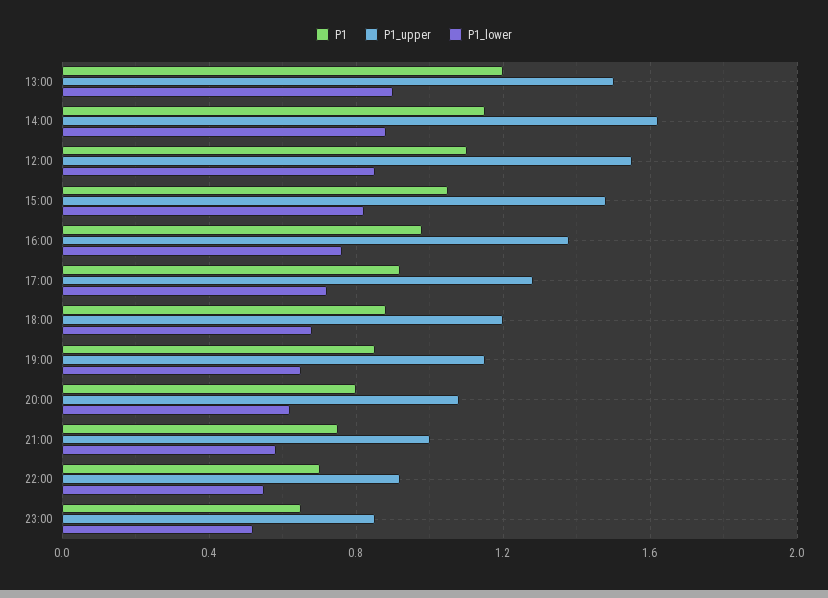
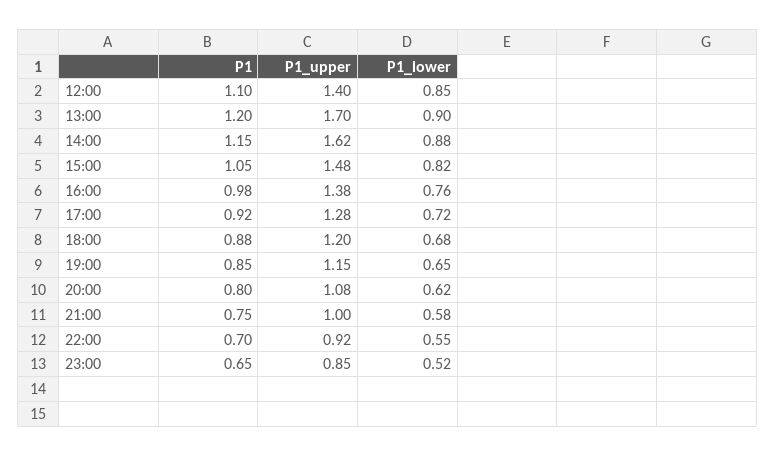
  {
    "P1": {
      "13:00": 1.2,
      "14:00": 1.15,
      "12:00": 1.1,
      "15:00": 1.05,
      "16:00": 0.98,
      "17:00": 0.92,
      "18:00": 0.88,
      "19:00": 0.85,
      "20:00": 0.8,
      "21:00": 0.75,
      "22:00": 0.7,
      "23:00": 0.65
    },
    "P1_upper": {
-     "13:00": 1.5,
+     "13:00": 1.7,
      "14:00": 1.62,
-     "12:00": 1.55,
+     "12:00": 1.4,
      "15:00": 1.48,
      "16:00": 1.38,
      "17:00": 1.28,
      "18:00": 1.2,
      "19:00": 1.15,
      "20:00": 1.08,
      "21:00": 1,
      "22:00": 0.92,
      "23:00": 0.85
    },
    "P1_lower": {
      "13:00": 0.9,
      "14:00": 0.88,
      "12:00": 0.85,
      "15:00": 0.82,
      "16:00": 0.76,
      "17:00": 0.72,
      "18:00": 0.68,
      "19:00": 0.65,
      "20:00": 0.62,
      "21:00": 0.58,
      "22:00": 0.55,
      "23:00": 0.52
    }
  }

